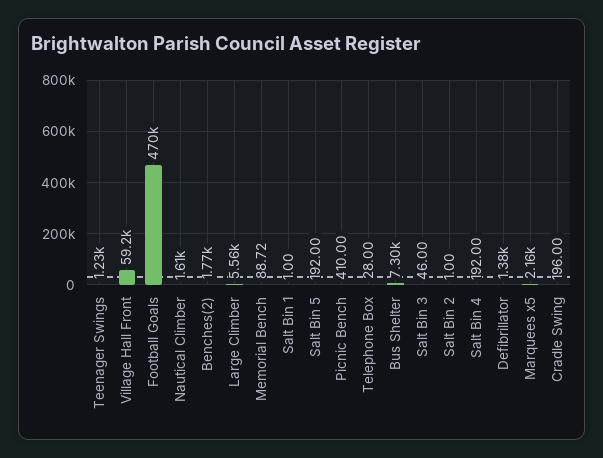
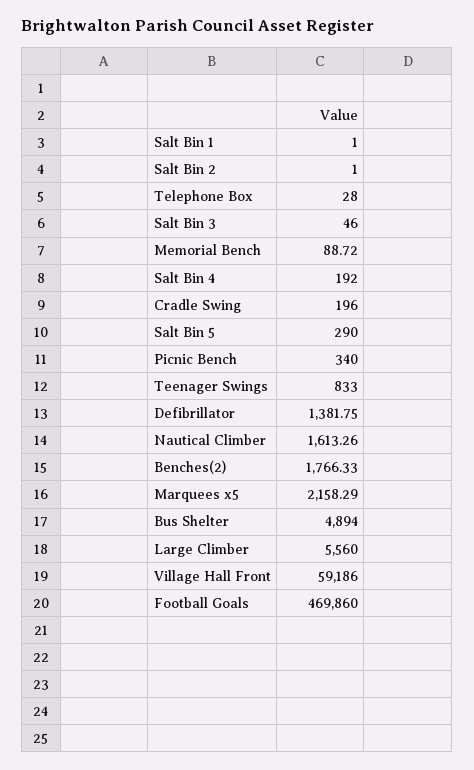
  {
-   "Teenager Swings": 1230,
+   "Teenager Swings": 833,
    "Village Hall Front": 59186,
    "Football Goals": 469860,
    "Nautical Climber": 1613.26,
    "Benches(2)": 1766.33,
    "Large Climber": 5560,
    "Memorial Bench": 88.72,
    "Salt Bin 1": 1,
-   "Salt Bin 5": 192,
+   "Salt Bin 5": 290,
-   "Picnic Bench": 410,
+   "Picnic Bench": 340,
    "Telephone Box": 28,
-   "Bus Shelter": 7300,
+   "Bus Shelter": 4894,
    "Salt Bin 3": 46,
    "Salt Bin 2": 1,
    "Salt Bin 4": 192,
    "Defibrillator": 1381.75,
    "Marquees x5": 2158.29,
    "Cradle Swing": 196
  }

